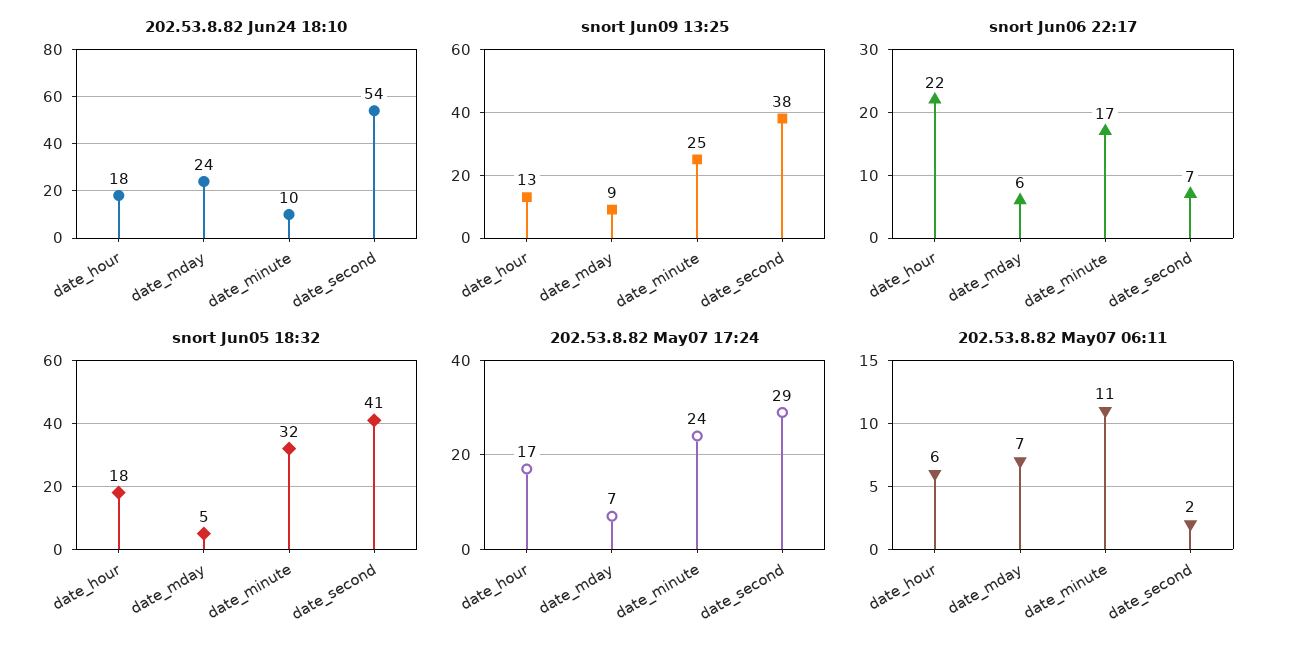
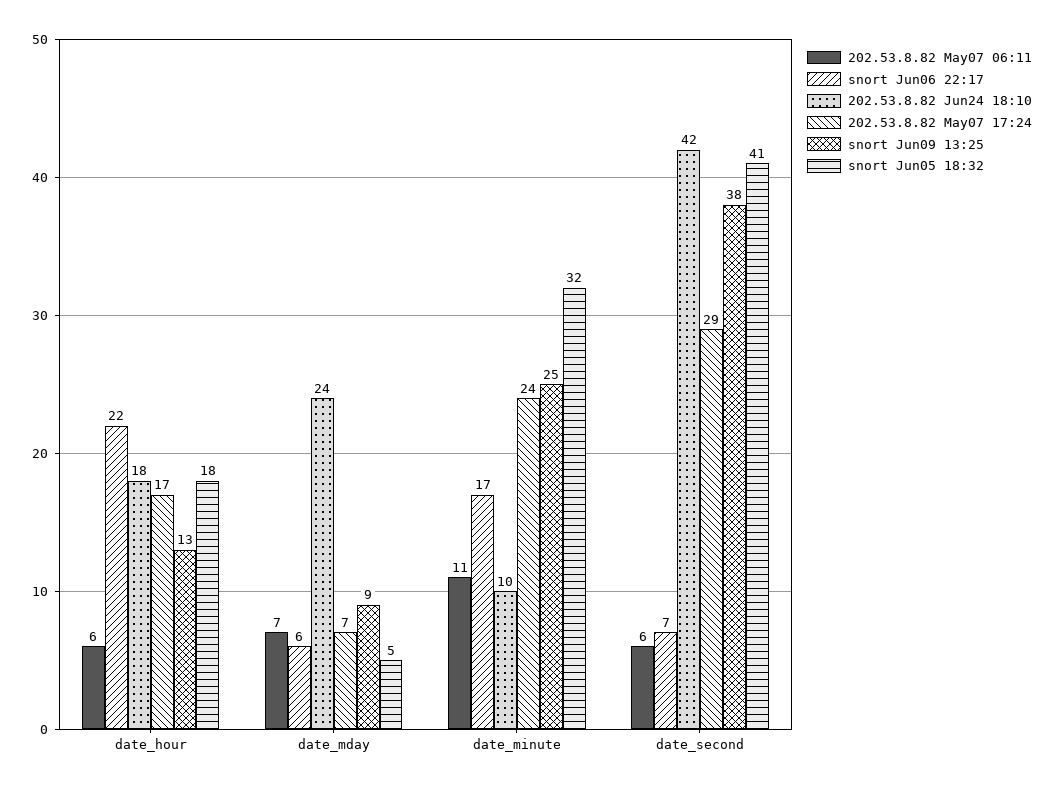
  {
    "202.53.8.82 Jun24 18:10": {
      "date_hour": 18,
      "date_mday": 24,
      "date_minute": 10,
-     "date_second": 54
+     "date_second": 42
    },
    "snort Jun09 13:25": {
      "date_hour": 13,
      "date_mday": 9,
      "date_minute": 25,
      "date_second": 38
    },
    "snort Jun06 22:17": {
      "date_hour": 22,
      "date_mday": 6,
      "date_minute": 17,
      "date_second": 7
    },
    "snort Jun05 18:32": {
      "date_hour": 18,
      "date_mday": 5,
      "date_minute": 32,
      "date_second": 41
    },
    "202.53.8.82 May07 17:24": {
      "date_hour": 17,
      "date_mday": 7,
      "date_minute": 24,
      "date_second": 29
    },
    "202.53.8.82 May07 06:11": {
      "date_hour": 6,
      "date_mday": 7,
      "date_minute": 11,
-     "date_second": 2
+     "date_second": 6
    }
  }

